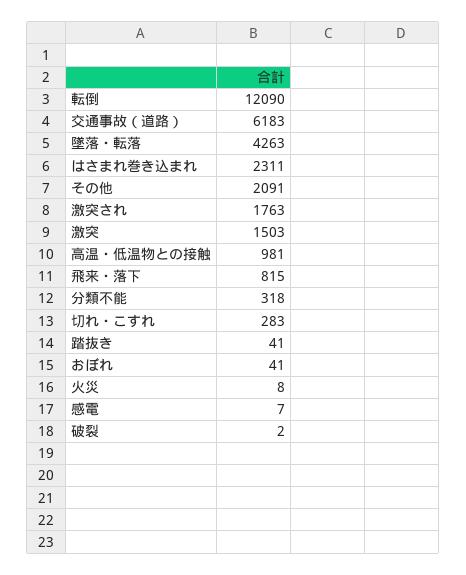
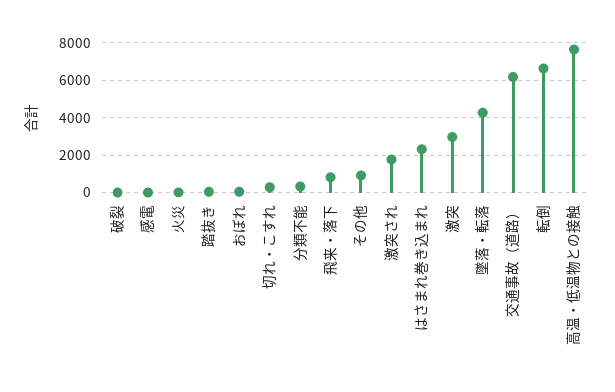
  {
-   "転倒": 12090,
+   "転倒": 6500,
    "交通事故（道路）": 6183,
    "墜落・転落": 4263,
    "はさまれ巻き込まれ": 2311,
-   "その他": 2091,
+   "その他": 1000,
    "激突され": 1763,
-   "激突": 1503,
+   "激突": 3000,
-   "高温・低温物との接触": 981,
+   "高温・低温物との接触": 7500,
    "飛来・落下": 815,
    "分類不能": 318,
    "切れ・こすれ": 283,
    "踏抜き": 41,
    "おぼれ": 41,
    "火災": 8,
    "感電": 7,
    "破裂": 2
  }

